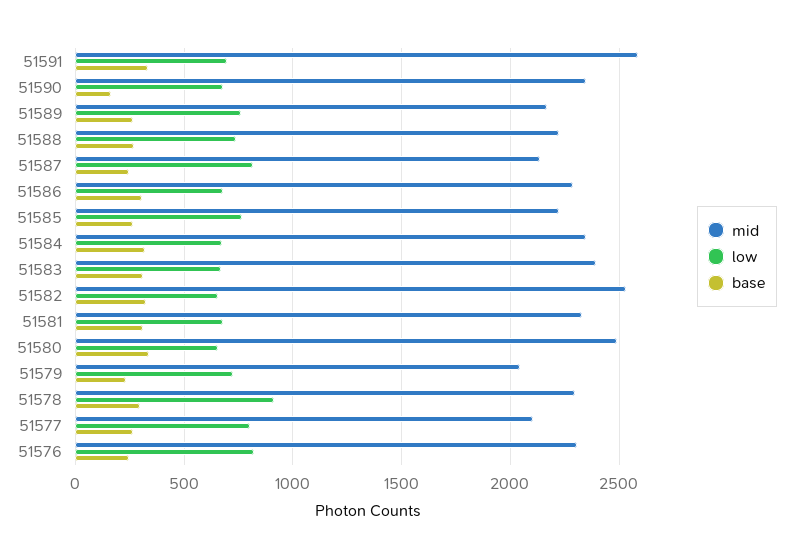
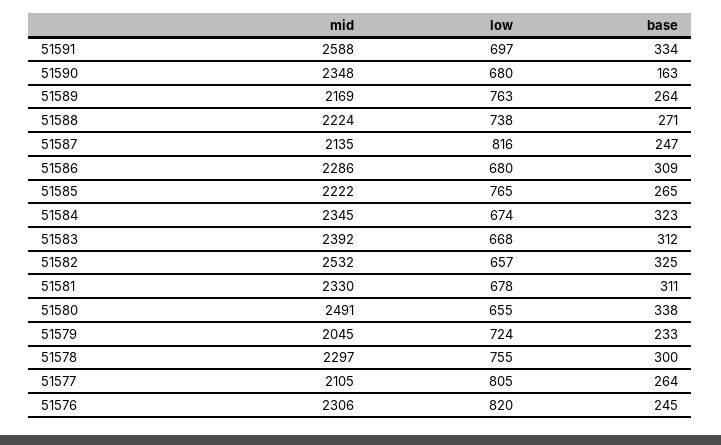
  {
    "mid": {
      "51591": 2588,
      "51590": 2348,
      "51589": 2169,
      "51588": 2224,
      "51587": 2135,
      "51586": 2286,
      "51585": 2222,
      "51584": 2345,
      "51583": 2392,
      "51582": 2532,
      "51581": 2330,
      "51580": 2491,
      "51579": 2045,
      "51578": 2297,
      "51577": 2105,
      "51576": 2306
    },
    "low": {
      "51591": 697,
      "51590": 680,
      "51589": 763,
      "51588": 738,
      "51587": 816,
      "51586": 680,
      "51585": 765,
      "51584": 674,
      "51583": 668,
      "51582": 657,
      "51581": 678,
      "51580": 655,
      "51579": 724,
-     "51578": 900,
+     "51578": 755,
      "51577": 805,
      "51576": 820
    },
    "base": {
      "51591": 334,
      "51590": 163,
      "51589": 264,
      "51588": 271,
      "51587": 247,
      "51586": 309,
      "51585": 265,
      "51584": 323,
      "51583": 312,
      "51582": 325,
      "51581": 311,
      "51580": 338,
      "51579": 233,
      "51578": 300,
      "51577": 264,
      "51576": 245
    }
  }

